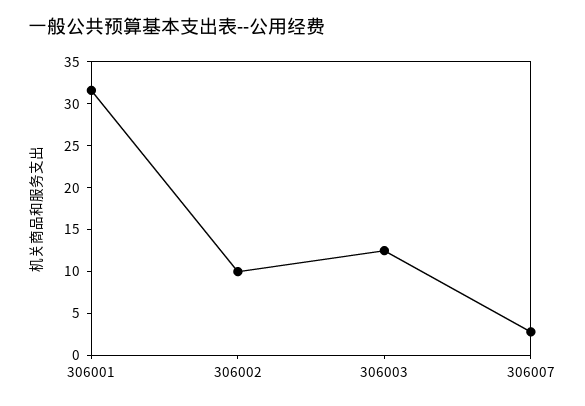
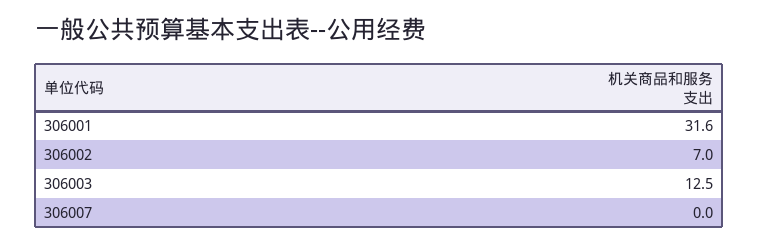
  {
    "306001": 31.6,
-   "306002": 10,
+   "306002": 7,
    "306003": 12.5,
-   "306007": 3
+   "306007": 0
  }

